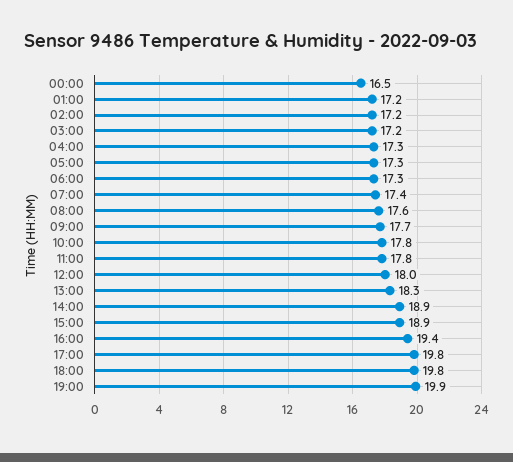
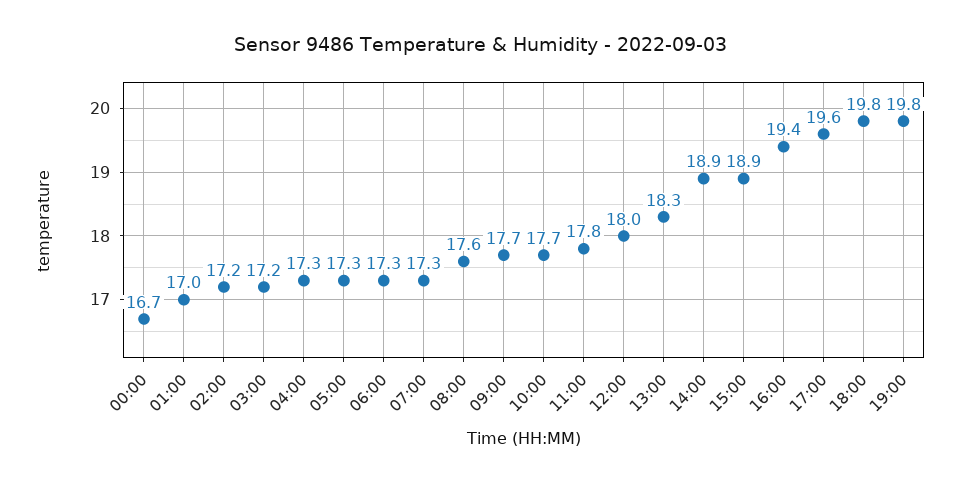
  {
-   "00:00": 16.5,
+   "00:00": 16.7,
-   "01:00": 17.2,
+   "01:00": 17,
    "02:00": 17.2,
    "03:00": 17.2,
    "04:00": 17.3,
    "05:00": 17.3,
    "06:00": 17.3,
-   "07:00": 17.4,
+   "07:00": 17.3,
    "08:00": 17.6,
    "09:00": 17.7,
-   "10:00": 17.8,
+   "10:00": 17.7,
    "11:00": 17.8,
    "12:00": 18,
    "13:00": 18.3,
    "14:00": 18.9,
    "15:00": 18.9,
    "16:00": 19.4,
-   "17:00": 19.8,
+   "17:00": 19.6,
    "18:00": 19.8,
-   "19:00": 19.9
+   "19:00": 19.8
  }

